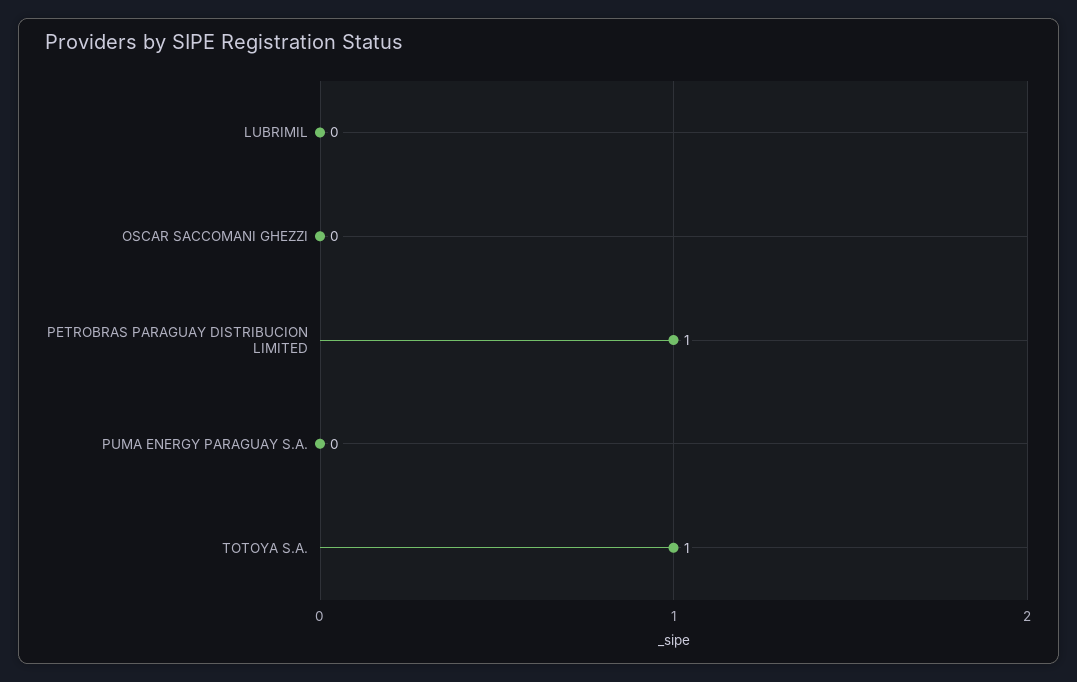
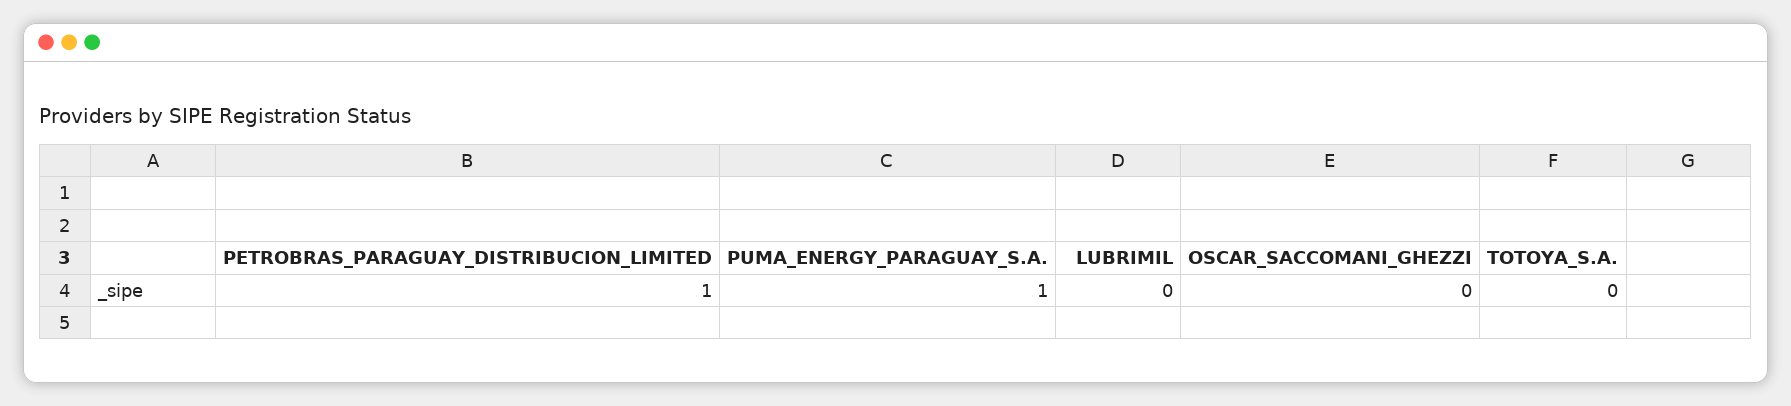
  {
    "LUBRIMIL": 0,
    "OSCAR SACCOMANI GHEZZI": 0,
    "PETROBRAS PARAGUAY DISTRIBUCION LIMITED": 1,
-   "PUMA ENERGY PARAGUAY S.A.": 0,
+   "PUMA ENERGY PARAGUAY S.A.": 1,
-   "TOTOYA S.A.": 1
+   "TOTOYA S.A.": 0
  }

